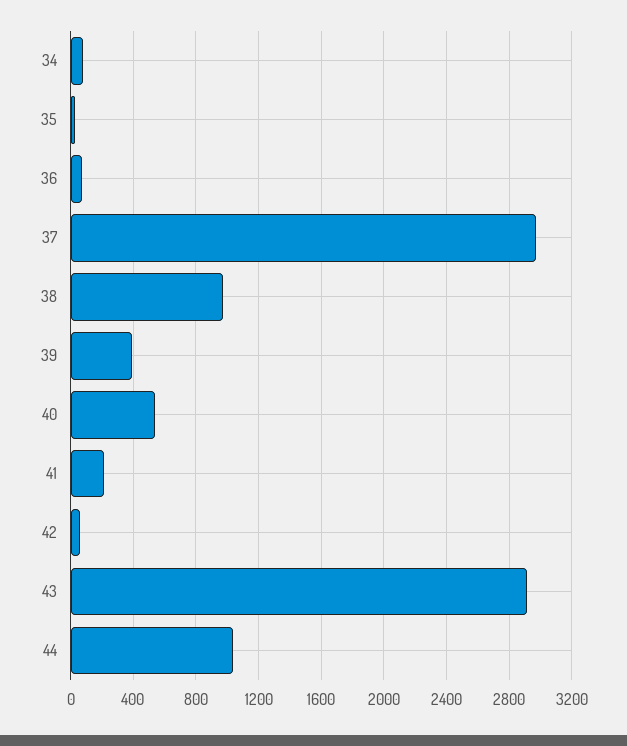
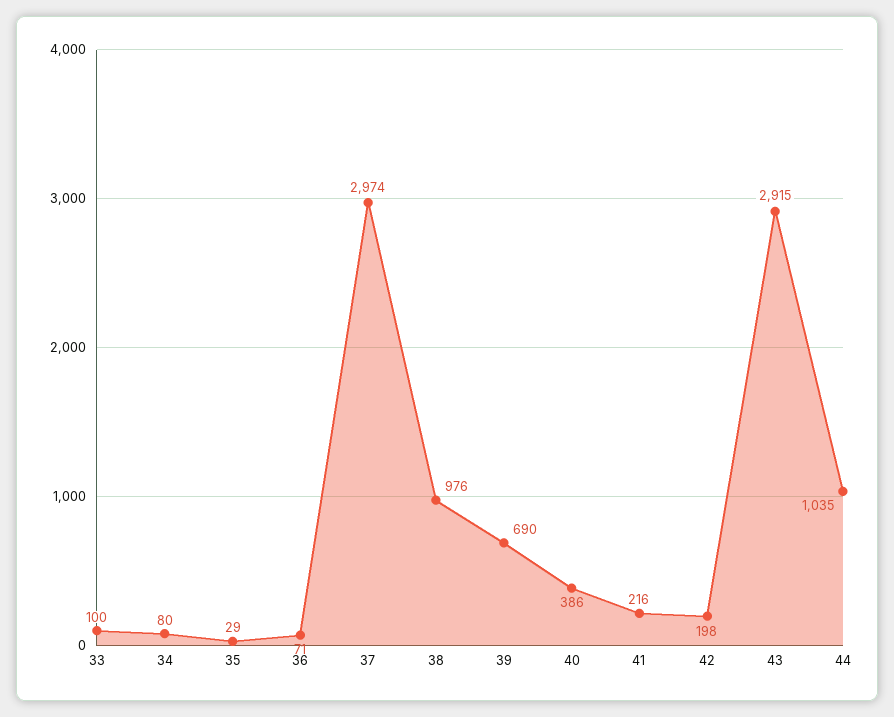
  {
    "34": 80,
    "35": 29,
    "36": 71,
    "37": 2974,
    "38": 976,
-   "39": 400,
+   "39": 690,
-   "40": 550,
+   "40": 386,
    "41": 216,
-   "42": 50,
+   "42": 198,
    "43": 2915,
-   "44": 1035
+   "44": 1035,
+   "33": 100
  }

